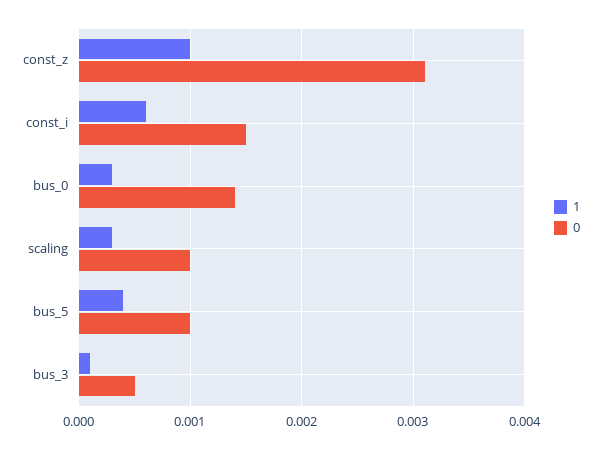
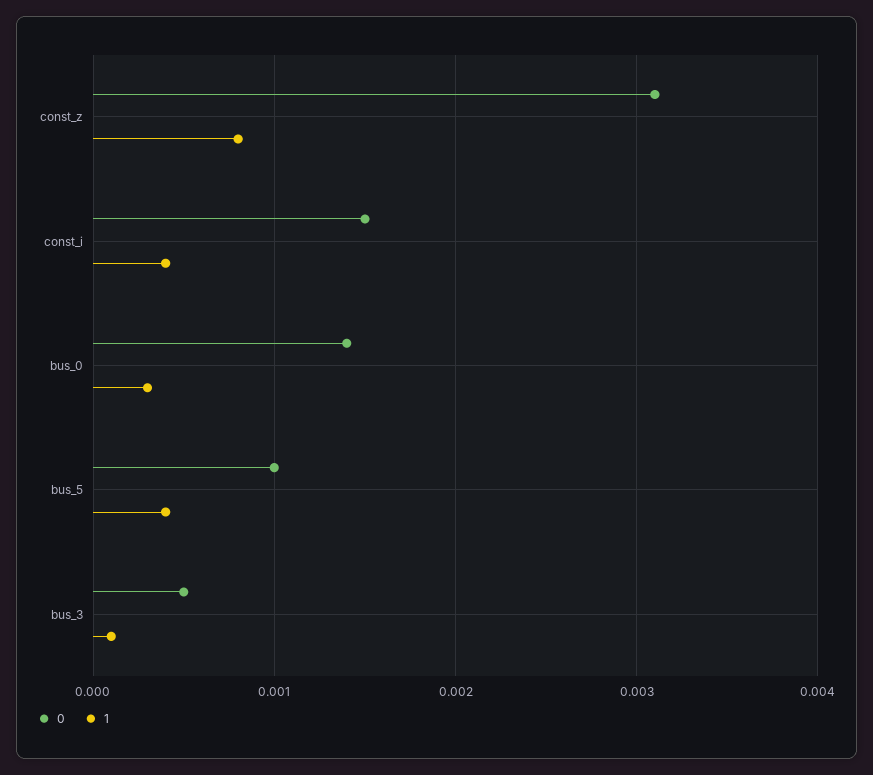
  {
    "1": {
-     "const_z": 0.001,
+     "const_z": 0.0008,
-     "const_i": 0.0006,
+     "const_i": 0.0004,
      "bus_0": 0.0003,
-     "scaling": 0.0003,
      "bus_5": 0.0004,
      "bus_3": 0.0001
    },
    "0": {
      "const_z": 0.0031,
      "const_i": 0.0015,
      "bus_0": 0.0014,
-     "scaling": 0.001,
      "bus_5": 0.001,
      "bus_3": 0.0005
    }
  }

